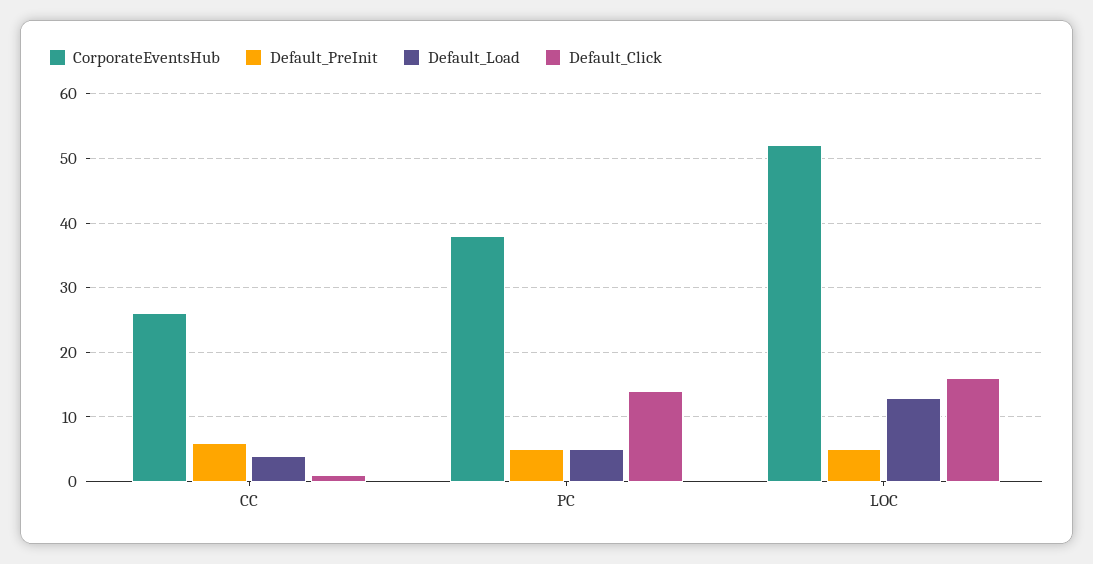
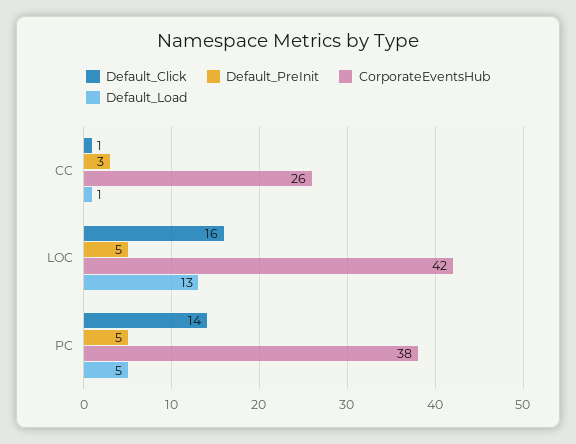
  {
    "CorporateEventsHub": {
      "CC": 26,
      "PC": 38,
-     "LOC": 52
+     "LOC": 42
    },
    "Default_PreInit": {
-     "CC": 6,
+     "CC": 3,
      "PC": 5,
      "LOC": 5
    },
    "Default_Load": {
-     "CC": 4,
+     "CC": 1,
      "PC": 5,
      "LOC": 13
    },
    "Default_Click": {
      "CC": 1,
      "PC": 14,
      "LOC": 16
    }
  }

